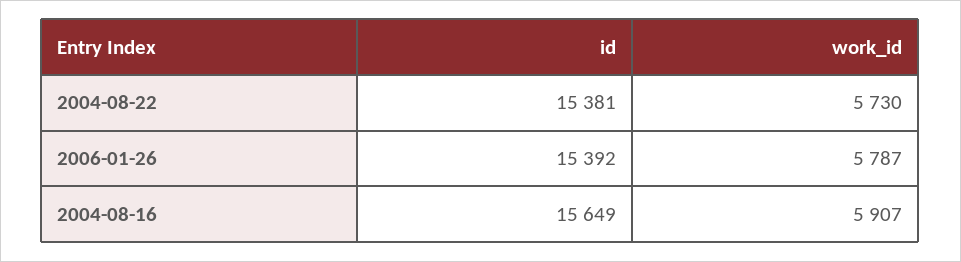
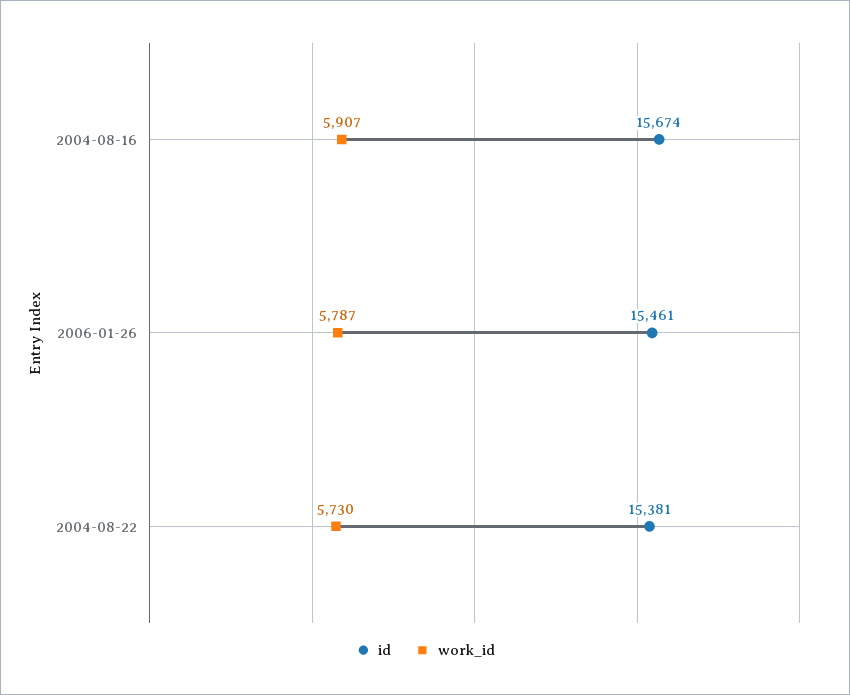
  {
    "id": {
      "2004-08-22": 15381,
-     "2006-01-26": 15392,
+     "2006-01-26": 15461,
-     "2004-08-16": 15649
+     "2004-08-16": 15674
    },
    "work_id": {
      "2004-08-22": 5730,
      "2006-01-26": 5787,
      "2004-08-16": 5907
    }
  }

